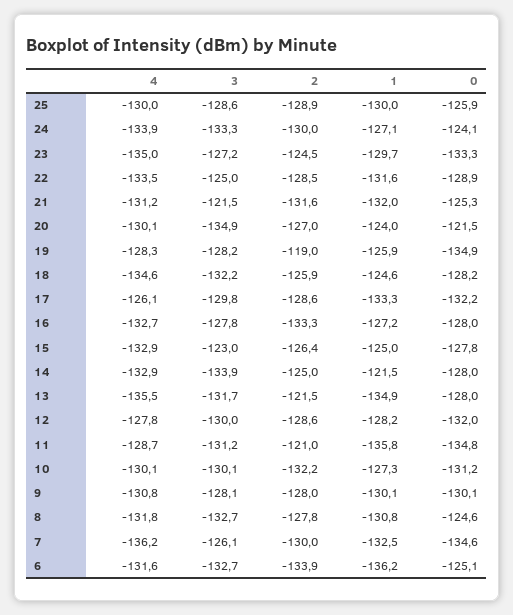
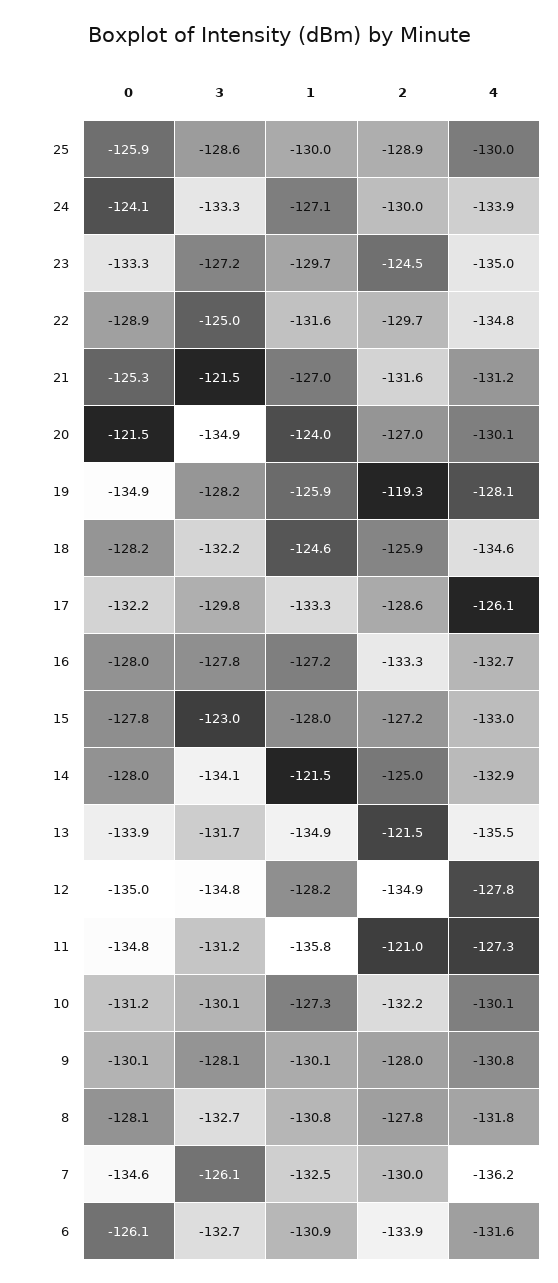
  {
    "4": {
      "25": -130,
      "24": -133.9,
      "23": -135,
-     "22": -133.5,
+     "22": -134.8,
      "21": -131.2,
      "20": -130.1,
-     "19": -128.3,
+     "19": -128.1,
      "18": -134.6,
      "17": -126.1,
      "16": -132.7,
-     "15": -132.9,
+     "15": -133,
      "14": -132.9,
      "13": -135.5,
      "12": -127.8,
-     "11": -128.7,
+     "11": -127.3,
      "10": -130.1,
      "9": -130.8,
      "8": -131.8,
      "7": -136.2,
      "6": -131.6
    },
    "3": {
      "25": -128.6,
      "24": -133.3,
      "23": -127.2,
      "22": -125,
      "21": -121.5,
      "20": -134.9,
      "19": -128.2,
      "18": -132.2,
      "17": -129.8,
      "16": -127.8,
      "15": -123,
-     "14": -133.9,
+     "14": -134.1,
      "13": -131.7,
-     "12": -130,
+     "12": -134.8,
      "11": -131.2,
      "10": -130.1,
      "9": -128.1,
      "8": -132.7,
      "7": -126.1,
      "6": -132.7
    },
    "2": {
      "25": -128.9,
      "24": -130,
      "23": -124.5,
-     "22": -128.5,
+     "22": -129.7,
      "21": -131.6,
      "20": -127,
-     "19": -119,
+     "19": -119.3,
      "18": -125.9,
      "17": -128.6,
      "16": -133.3,
-     "15": -126.4,
+     "15": -127.2,
      "14": -125,
      "13": -121.5,
-     "12": -128.6,
+     "12": -134.9,
      "11": -121,
      "10": -132.2,
      "9": -128,
      "8": -127.8,
      "7": -130,
      "6": -133.9
    },
    "1": {
      "25": -130,
      "24": -127.1,
      "23": -129.7,
      "22": -131.6,
-     "21": -132,
+     "21": -127,
      "20": -124,
      "19": -125.9,
      "18": -124.6,
      "17": -133.3,
      "16": -127.2,
-     "15": -125,
+     "15": -128,
      "14": -121.5,
      "13": -134.9,
      "12": -128.2,
      "11": -135.8,
      "10": -127.3,
      "9": -130.1,
      "8": -130.8,
      "7": -132.5,
-     "6": -136.2
+     "6": -130.9
    },
    "0": {
      "25": -125.9,
      "24": -124.1,
      "23": -133.3,
      "22": -128.9,
      "21": -125.3,
      "20": -121.5,
      "19": -134.9,
      "18": -128.2,
      "17": -132.2,
      "16": -128,
      "15": -127.8,
      "14": -128,
-     "13": -128,
+     "13": -133.9,
-     "12": -132,
+     "12": -135,
      "11": -134.8,
      "10": -131.2,
      "9": -130.1,
-     "8": -124.6,
+     "8": -128.1,
      "7": -134.6,
-     "6": -125.1
+     "6": -126.1
    }
  }

